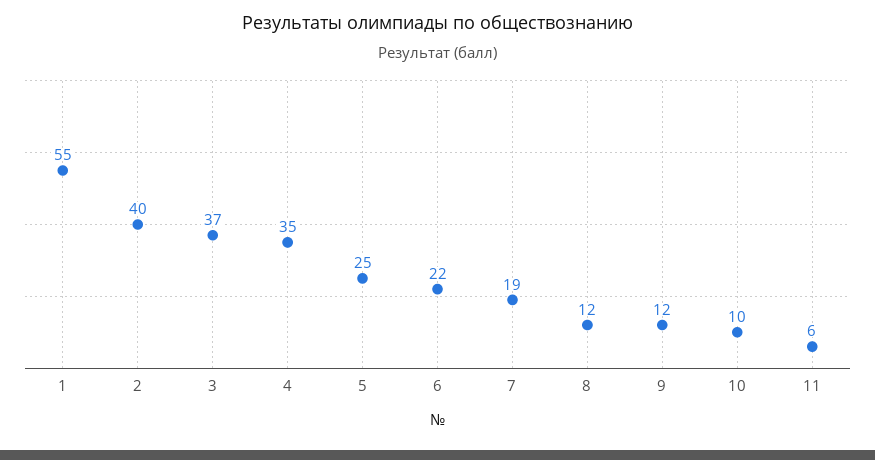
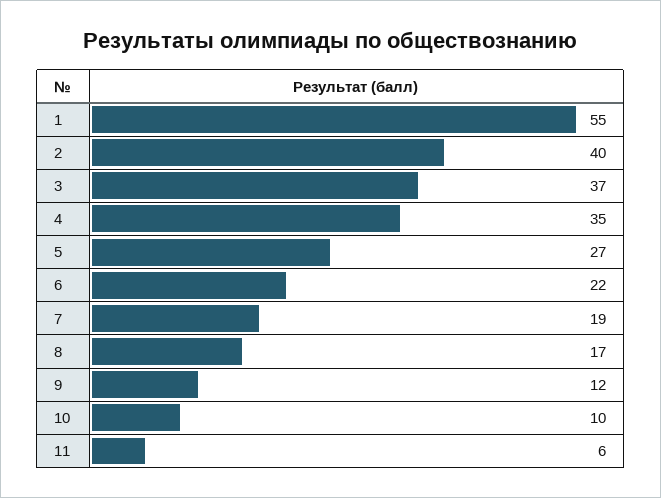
  {
    "1": 55,
    "2": 40,
    "3": 37,
    "4": 35,
-   "5": 25,
+   "5": 27,
    "6": 22,
    "7": 19,
-   "8": 12,
+   "8": 17,
    "9": 12,
    "10": 10,
    "11": 6
  }

